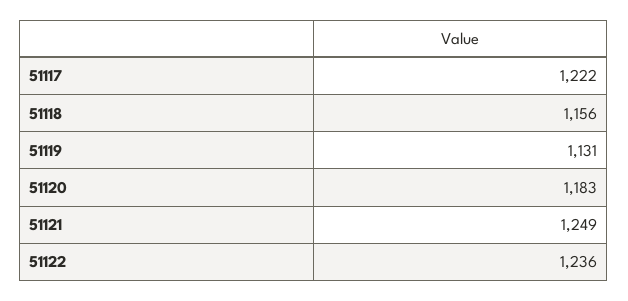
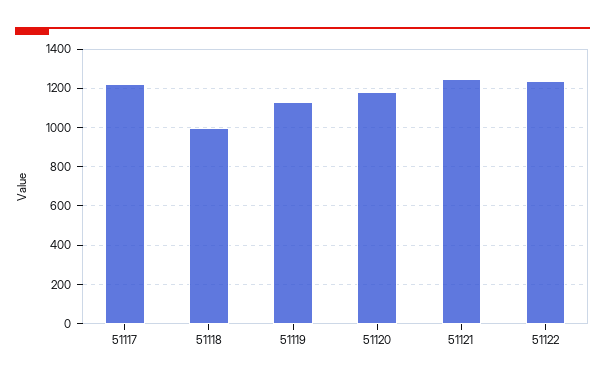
  {
    "51117": 1222,
-   "51118": 1156,
+   "51118": 1000,
    "51119": 1131,
    "51120": 1183,
    "51121": 1249,
    "51122": 1236
  }

